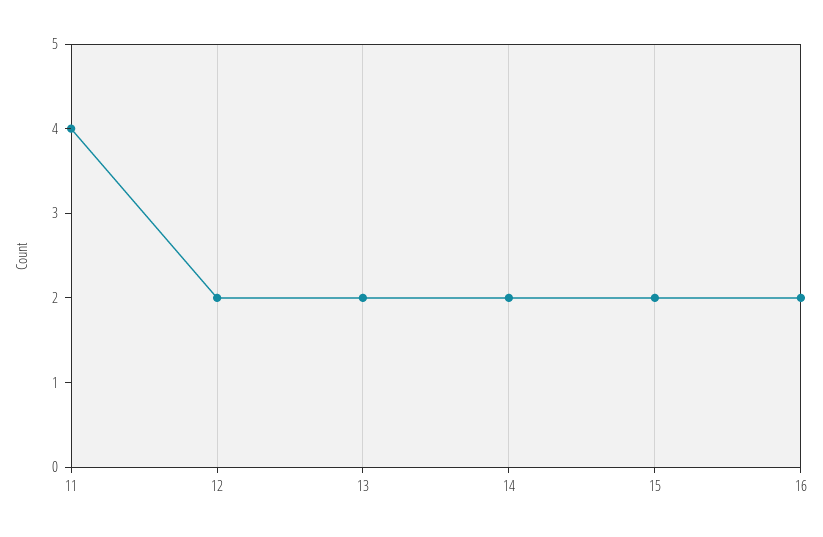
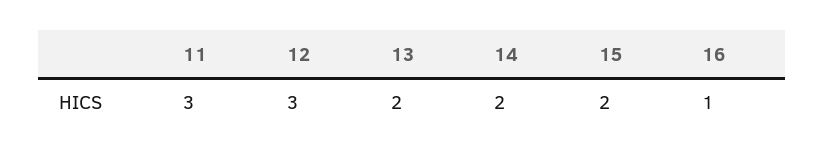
  {
-   "11": 4,
+   "11": 3,
-   "12": 2,
+   "12": 3,
    "13": 2,
    "14": 2,
    "15": 2,
-   "16": 2
+   "16": 1
  }

